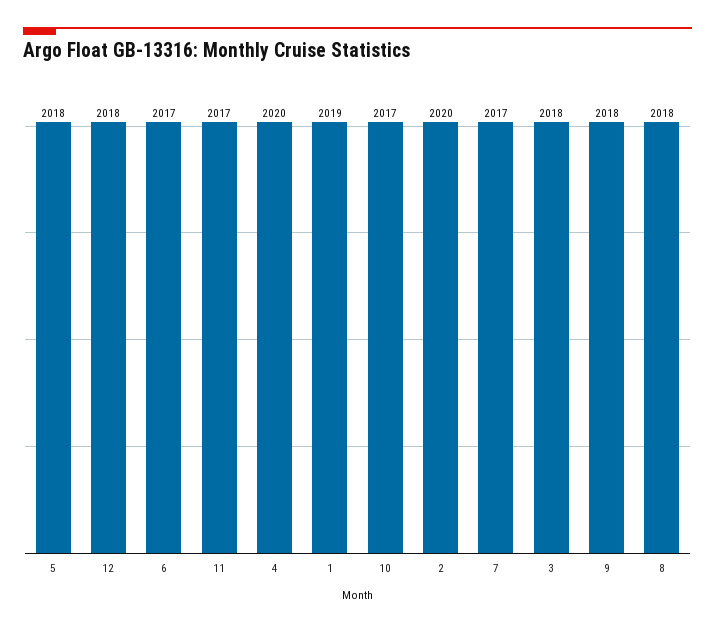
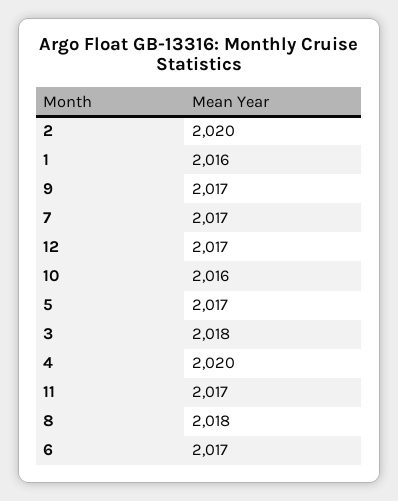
  {
-   "5": 2018,
+   "5": 2017,
-   "12": 2018,
+   "12": 2017,
    "6": 2017,
    "11": 2017,
    "4": 2020,
-   "1": 2019,
+   "1": 2016,
-   "10": 2017,
+   "10": 2016,
    "2": 2020,
    "7": 2017,
    "3": 2018,
-   "9": 2018,
+   "9": 2017,
    "8": 2018
  }

